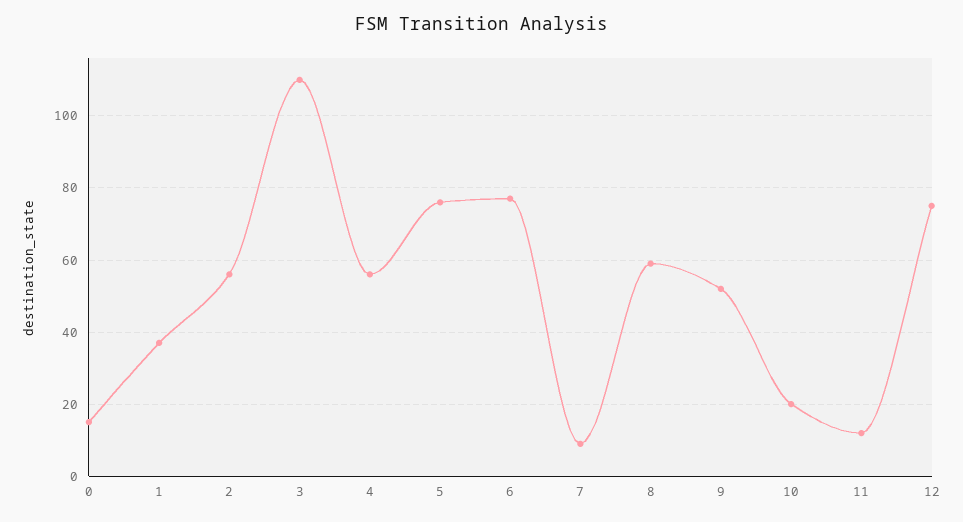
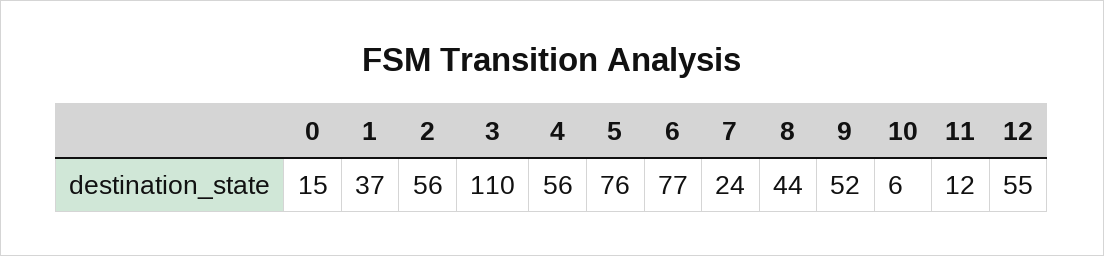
  {
    "0": 15,
    "1": 37,
    "2": 56,
    "3": 110,
    "4": 56,
    "5": 76,
    "6": 77,
-   "7": 10,
+   "7": 24,
-   "8": 60,
+   "8": 44,
    "9": 52,
-   "10": 20,
+   "10": 6,
    "11": 12,
-   "12": 75
+   "12": 55
  }

